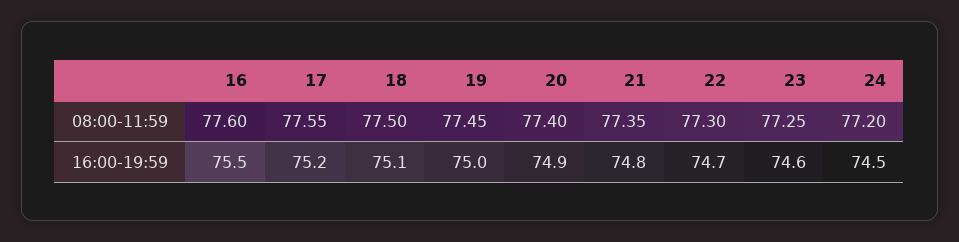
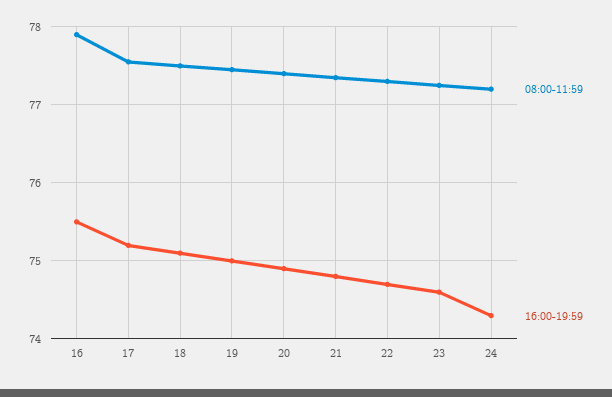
  {
    "08:00-11:59": {
-     "16": 77.6,
+     "16": 77.9,
      "17": 77.55,
      "18": 77.5,
      "19": 77.45,
      "20": 77.4,
      "21": 77.35,
      "22": 77.3,
      "23": 77.25,
      "24": 77.2
    },
    "16:00-19:59": {
      "16": 75.5,
      "17": 75.2,
      "18": 75.1,
      "19": 75,
      "20": 74.9,
      "21": 74.8,
      "22": 74.7,
      "23": 74.6,
-     "24": 74.5
+     "24": 74.3
    }
  }

